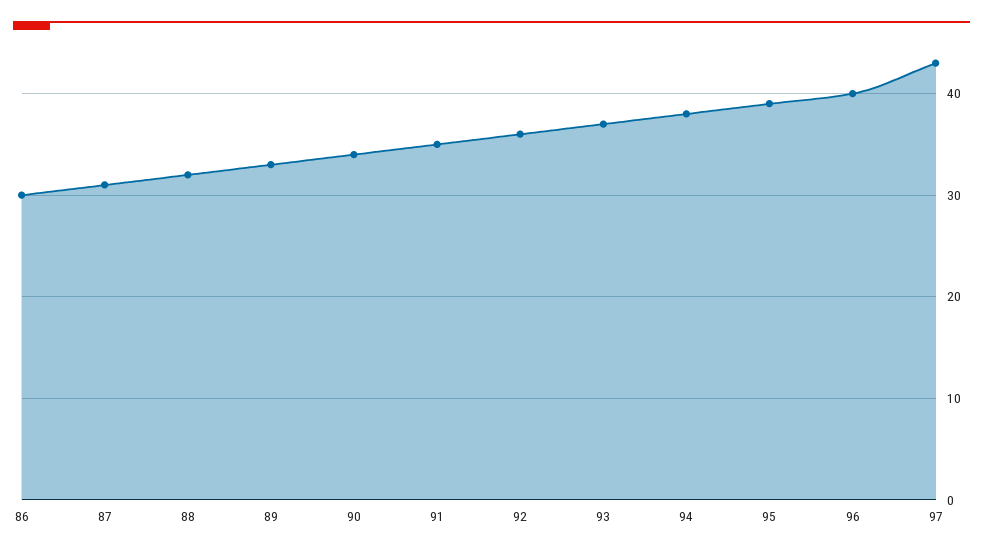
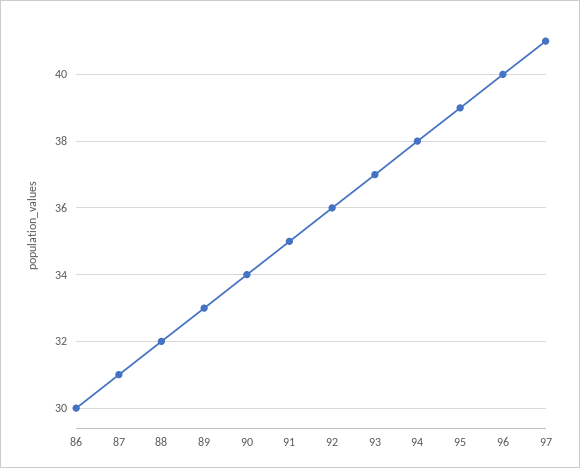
  {
    "86": 30,
    "87": 31,
    "88": 32,
    "89": 33,
    "90": 34,
    "91": 35,
    "92": 36,
    "93": 37,
    "94": 38,
    "95": 39,
    "96": 40,
-   "97": 43
+   "97": 41
  }

